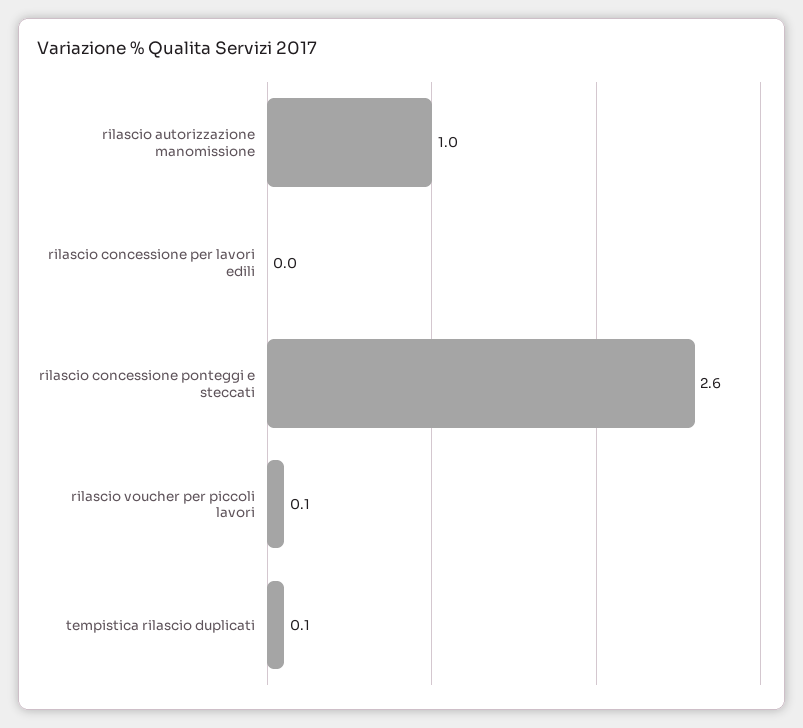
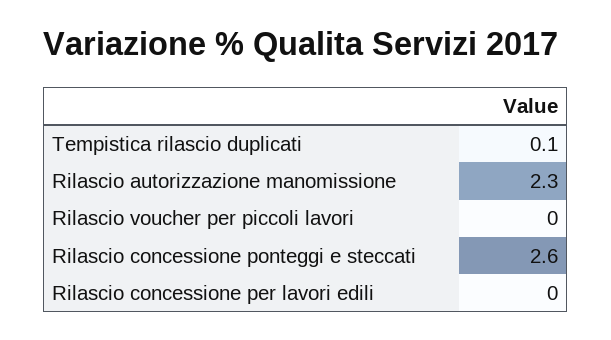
  {
-   "rilascio autorizzazione manomissione": 1,
+   "rilascio autorizzazione manomissione": 2.3,
    "rilascio concessione per lavori edili": 0,
    "rilascio concessione ponteggi e steccati": 2.6,
-   "rilascio voucher per piccoli lavori": 0.1,
+   "rilascio voucher per piccoli lavori": 0,
    "tempistica rilascio duplicati": 0.1
  }

